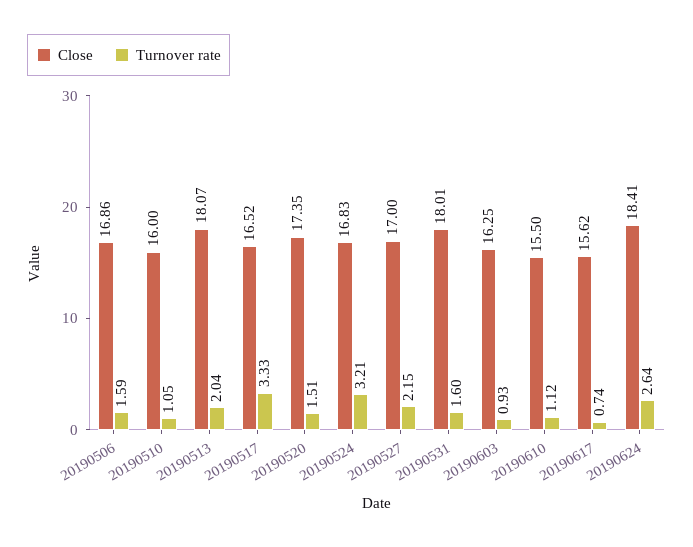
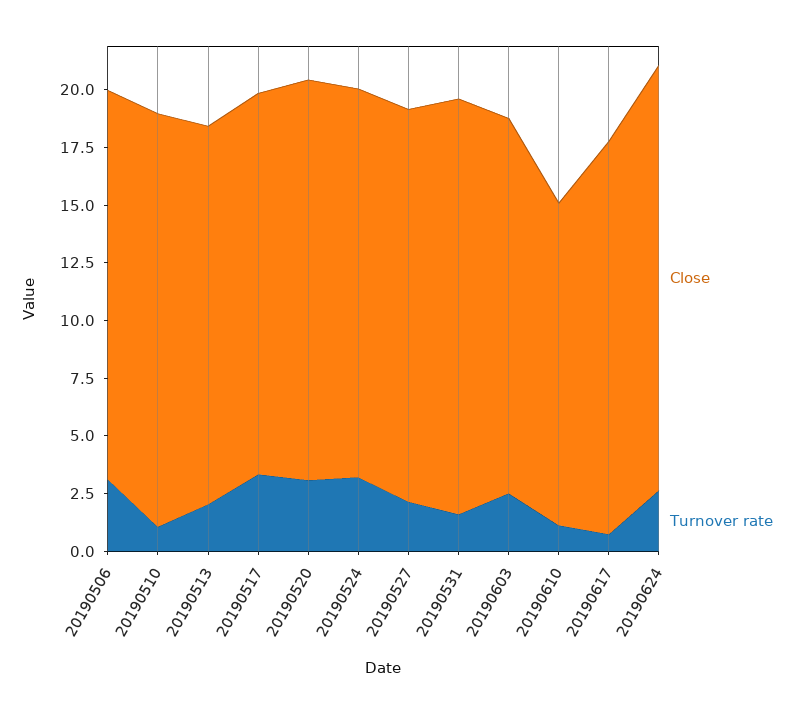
  {
    "Close": {
      "20190506": 16.86,
-     "20190510": 16,
+     "20190510": 18,
-     "20190513": 18.07,
+     "20190513": 16.5,
      "20190517": 16.52,
      "20190520": 17.35,
      "20190524": 16.83,
      "20190527": 17,
      "20190531": 18.01,
      "20190603": 16.25,
-     "20190610": 15.5,
+     "20190610": 14,
-     "20190617": 15.62,
+     "20190617": 17,
      "20190624": 18.41
    },
    "Turnover rate": {
-     "20190506": 1.59,
+     "20190506": 3,
      "20190510": 1.05,
      "20190513": 2.04,
      "20190517": 3.33,
-     "20190520": 1.51,
+     "20190520": 3,
      "20190524": 3.21,
      "20190527": 2.15,
      "20190531": 1.6,
-     "20190603": 0.93,
+     "20190603": 2.5,
      "20190610": 1.12,
      "20190617": 0.74,
      "20190624": 2.64
    }
  }

